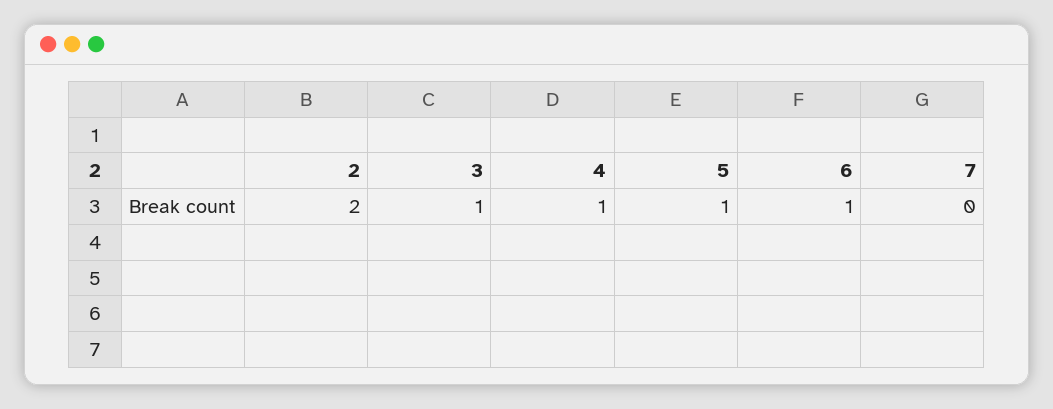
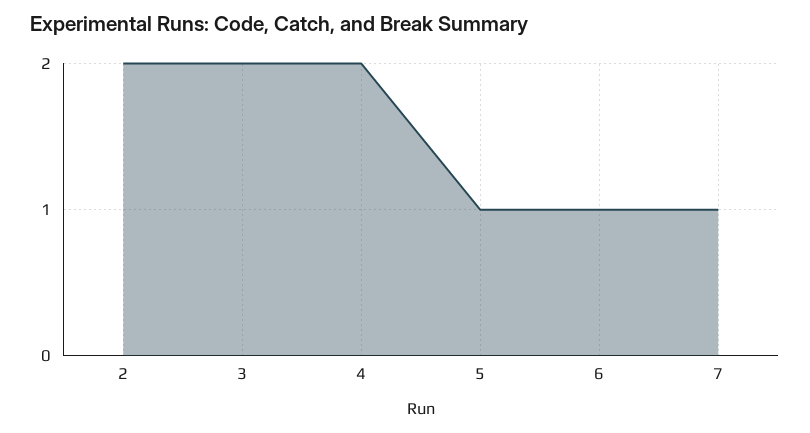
  {
    "2": 2,
-   "3": 1,
+   "3": 2,
-   "4": 1,
+   "4": 2,
    "5": 1,
    "6": 1,
-   "7": 0
+   "7": 1
  }

